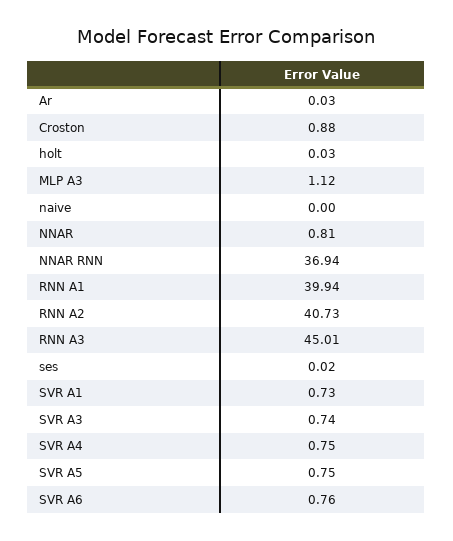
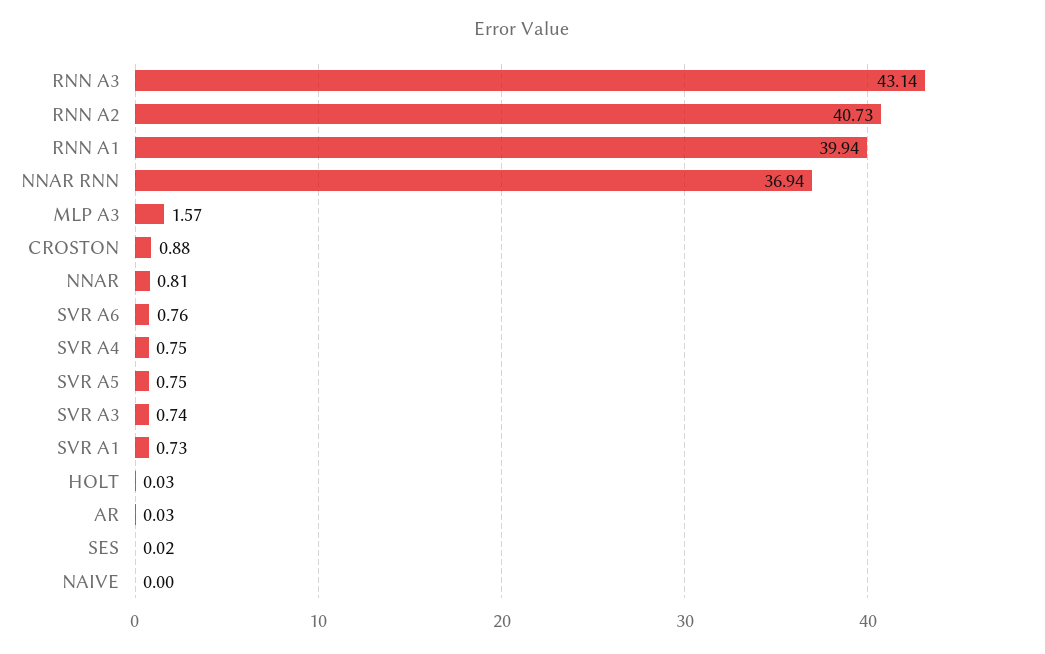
  {
    "Ar": 0.03,
    "Croston": 0.88,
    "holt": 0.03,
-   "MLP A3": 1.12,
+   "MLP A3": 1.57,
    "naive": 0,
    "NNAR": 0.81,
    "NNAR RNN": 36.94,
    "RNN A1": 39.94,
    "RNN A2": 40.73,
-   "RNN A3": 45.01,
+   "RNN A3": 43.14,
    "ses": 0.02,
    "SVR A1": 0.73,
    "SVR A3": 0.74,
    "SVR A4": 0.75,
    "SVR A5": 0.75,
    "SVR A6": 0.76
  }

